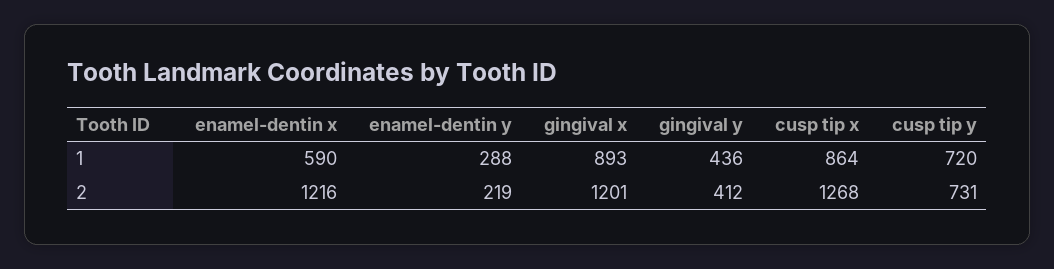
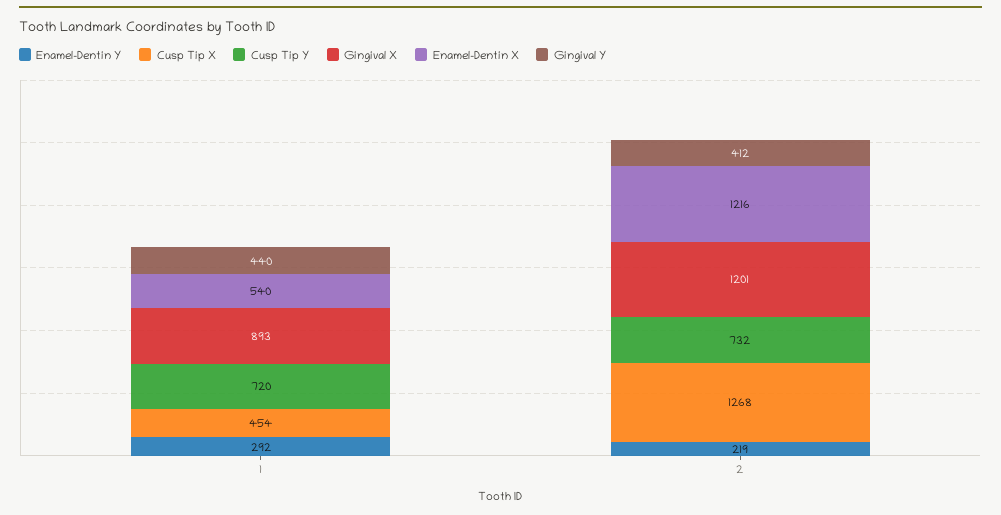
  {
    "enamel-dentin x": {
-     "1": 590,
+     "1": 540,
      "2": 1216
    },
    "enamel-dentin y": {
-     "1": 288,
+     "1": 292,
      "2": 219
    },
    "gingival x": {
      "1": 893,
      "2": 1201
    },
    "gingival y": {
-     "1": 436,
+     "1": 440,
      "2": 412
    },
    "cusp tip x": {
-     "1": 864,
+     "1": 454,
      "2": 1268
    },
    "cusp tip y": {
      "1": 720,
-     "2": 731
+     "2": 732
    }
  }

